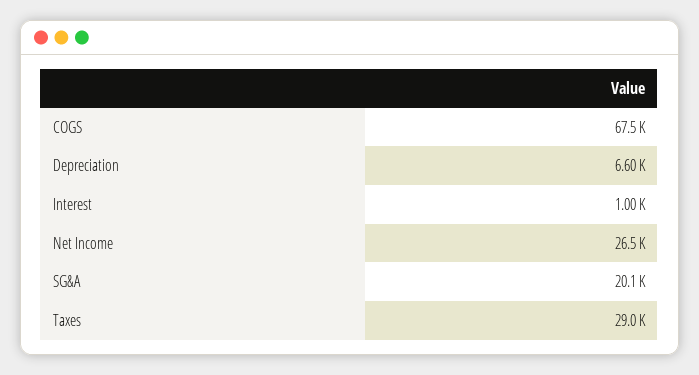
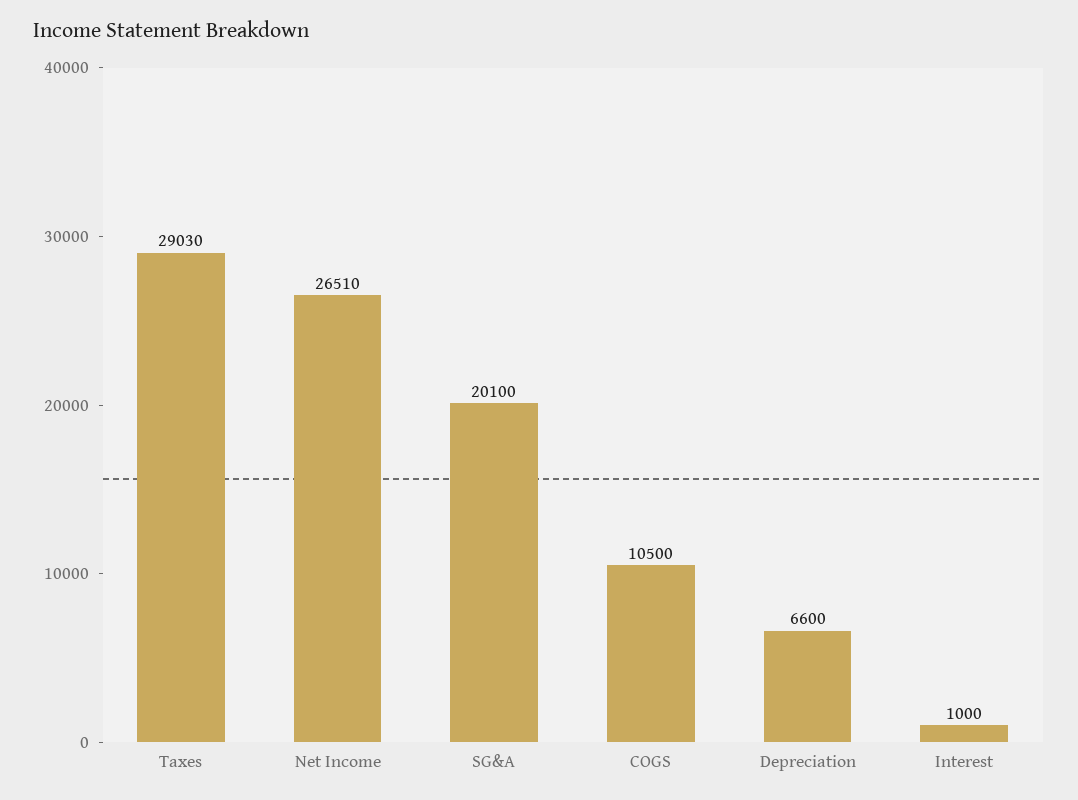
  {
-   "COGS": 67500,
+   "COGS": 10500,
    "Depreciation": 6600,
    "Interest": 1000,
    "Net Income": 26510,
    "SG&A": 20100,
    "Taxes": 29030
  }

